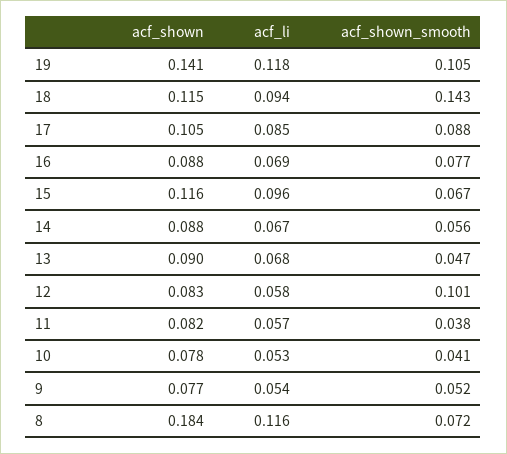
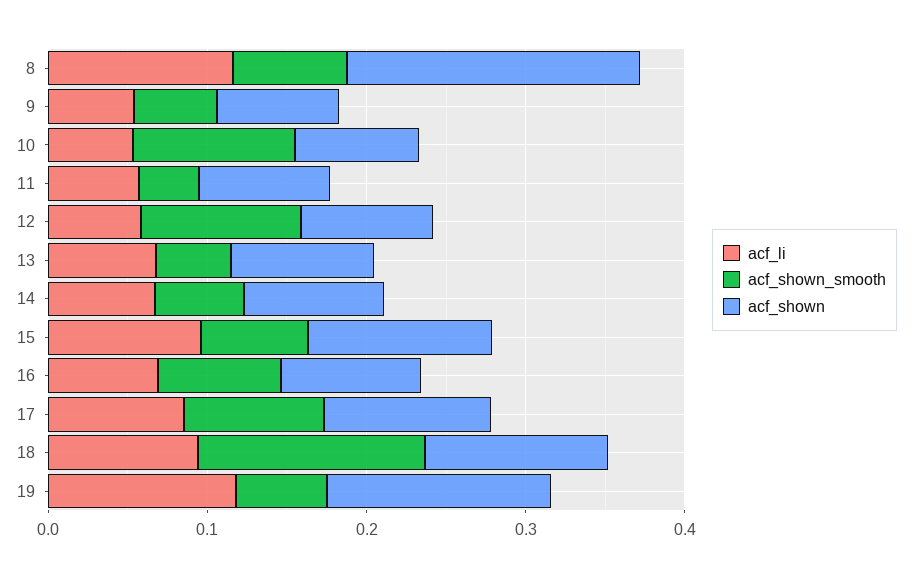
  {
    "acf_shown": {
      "19": 0.141,
      "18": 0.115,
      "17": 0.105,
      "16": 0.088,
      "15": 0.116,
      "14": 0.088,
      "13": 0.09,
      "12": 0.083,
      "11": 0.082,
      "10": 0.078,
      "9": 0.077,
      "8": 0.184
    },
    "acf_li": {
      "19": 0.118,
      "18": 0.094,
      "17": 0.085,
      "16": 0.069,
      "15": 0.096,
      "14": 0.067,
      "13": 0.068,
      "12": 0.058,
      "11": 0.057,
      "10": 0.053,
      "9": 0.054,
      "8": 0.116
    },
    "acf_shown_smooth": {
-     "19": 0.105,
+     "19": 0.06,
      "18": 0.143,
      "17": 0.088,
      "16": 0.077,
      "15": 0.067,
      "14": 0.056,
      "13": 0.047,
      "12": 0.101,
      "11": 0.038,
-     "10": 0.041,
+     "10": 0.1,
      "9": 0.052,
      "8": 0.072
    }
  }

